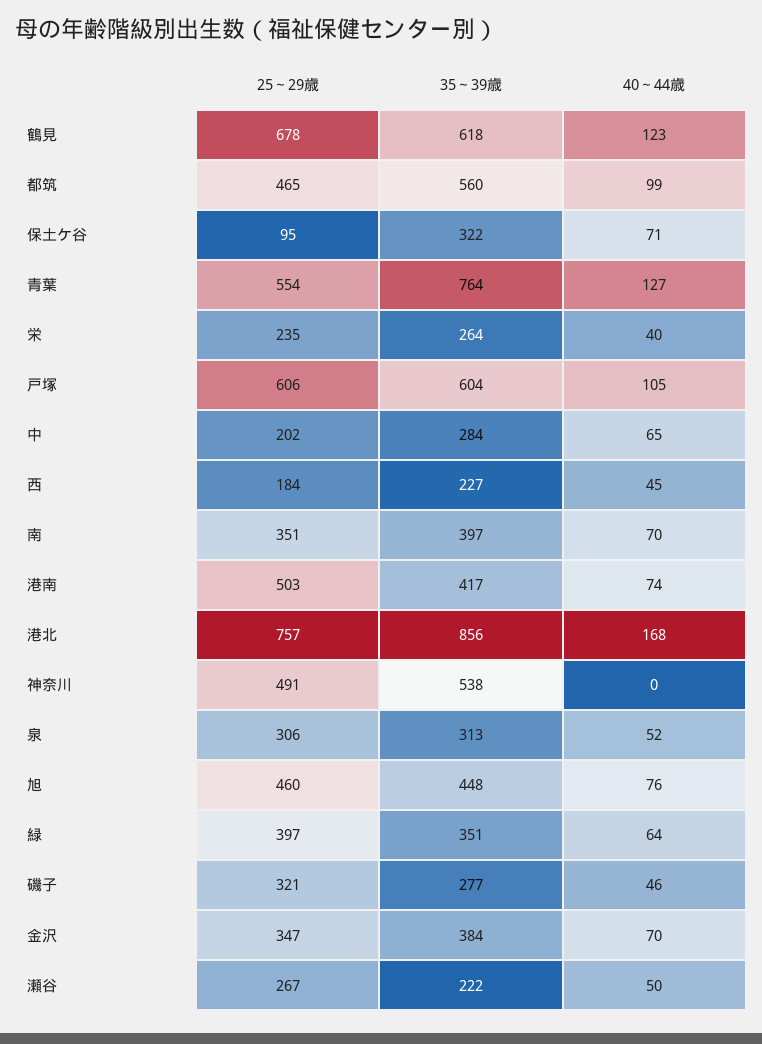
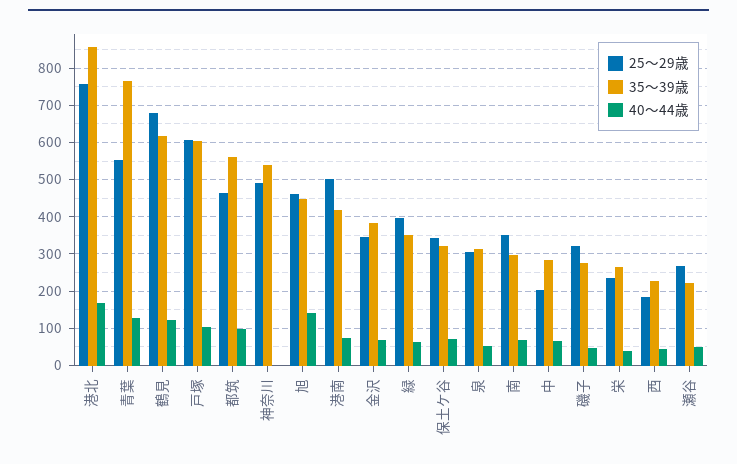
  {
    "25～29歳": {
      "鶴見": 678,
      "都筑": 465,
-     "保土ケ谷": 95,
+     "保土ケ谷": 340,
      "青葉": 554,
      "栄": 235,
      "戸塚": 606,
      "中": 202,
      "西": 184,
      "南": 351,
      "港南": 503,
      "港北": 757,
      "神奈川": 491,
      "泉": 306,
      "旭": 460,
      "緑": 397,
      "磯子": 321,
      "金沢": 347,
      "瀬谷": 267
    },
    "35～39歳": {
      "鶴見": 618,
      "都筑": 560,
      "保土ケ谷": 322,
      "青葉": 764,
      "栄": 264,
      "戸塚": 604,
      "中": 284,
      "西": 227,
-     "南": 397,
+     "南": 300,
      "港南": 417,
      "港北": 856,
      "神奈川": 538,
      "泉": 313,
      "旭": 448,
      "緑": 351,
      "磯子": 277,
      "金沢": 384,
      "瀬谷": 222
    },
    "40～44歳": {
      "鶴見": 123,
      "都筑": 99,
      "保土ケ谷": 71,
      "青葉": 127,
      "栄": 40,
      "戸塚": 105,
      "中": 65,
      "西": 45,
      "南": 70,
      "港南": 74,
      "港北": 168,
      "神奈川": 0,
      "泉": 52,
-     "旭": 76,
+     "旭": 140,
      "緑": 64,
      "磯子": 46,
      "金沢": 70,
      "瀬谷": 50
    }
  }

